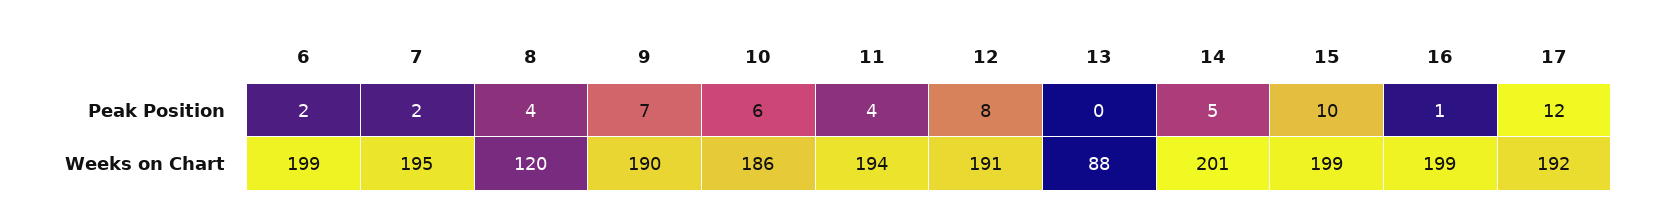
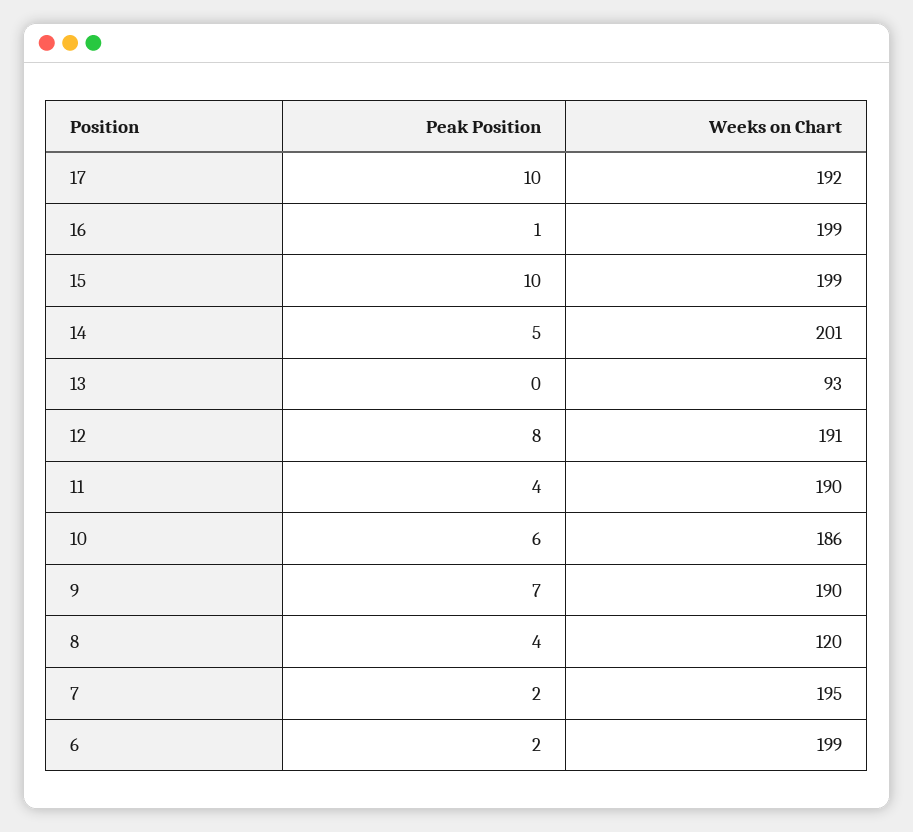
  {
    "6": {
      "Peak Position": 2,
      "Weeks on Chart": 199
    },
    "7": {
      "Peak Position": 2,
      "Weeks on Chart": 195
    },
    "8": {
      "Peak Position": 4,
      "Weeks on Chart": 120
    },
    "9": {
      "Peak Position": 7,
      "Weeks on Chart": 190
    },
    "10": {
      "Peak Position": 6,
      "Weeks on Chart": 186
    },
    "11": {
      "Peak Position": 4,
-     "Weeks on Chart": 194
+     "Weeks on Chart": 190
    },
    "12": {
      "Peak Position": 8,
      "Weeks on Chart": 191
    },
    "13": {
      "Peak Position": 0,
-     "Weeks on Chart": 88
+     "Weeks on Chart": 93
    },
    "14": {
      "Peak Position": 5,
      "Weeks on Chart": 201
    },
    "15": {
      "Peak Position": 10,
      "Weeks on Chart": 199
    },
    "16": {
      "Peak Position": 1,
      "Weeks on Chart": 199
    },
    "17": {
-     "Peak Position": 12,
+     "Peak Position": 10,
      "Weeks on Chart": 192
    }
  }

